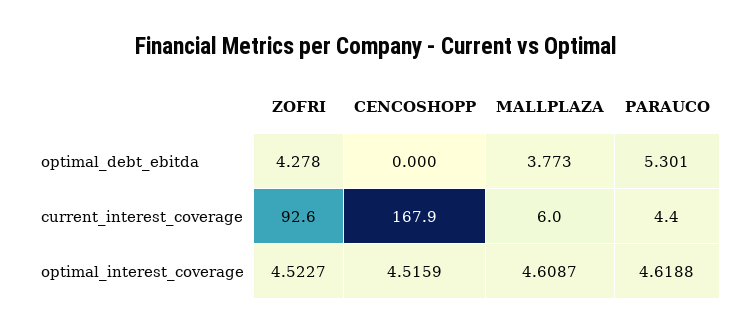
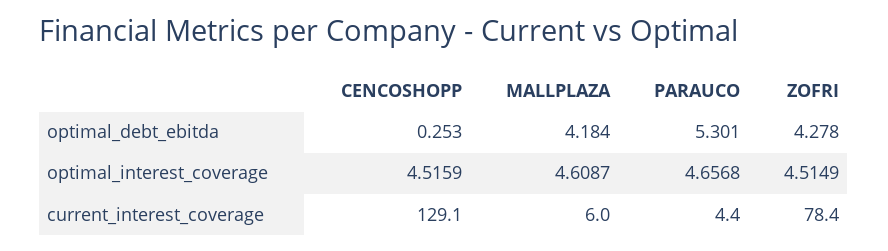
  {
    "ZOFRI": {
      "optimal_debt_ebitda": 4.278,
-     "current_interest_coverage": 92.6,
+     "current_interest_coverage": 78.4,
-     "optimal_interest_coverage": 4.5227
+     "optimal_interest_coverage": 4.5149
    },
    "CENCOSHOPP": {
-     "optimal_debt_ebitda": 0,
+     "optimal_debt_ebitda": 0.253,
-     "current_interest_coverage": 167.9,
+     "current_interest_coverage": 129.1,
      "optimal_interest_coverage": 4.5159
    },
    "MALLPLAZA": {
-     "optimal_debt_ebitda": 3.773,
+     "optimal_debt_ebitda": 4.184,
      "current_interest_coverage": 6,
      "optimal_interest_coverage": 4.6087
    },
    "PARAUCO": {
      "optimal_debt_ebitda": 5.301,
      "current_interest_coverage": 4.4,
-     "optimal_interest_coverage": 4.6188
+     "optimal_interest_coverage": 4.6568
    }
  }

